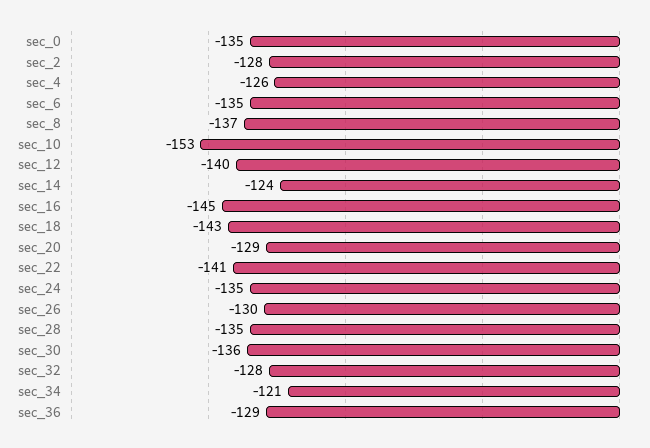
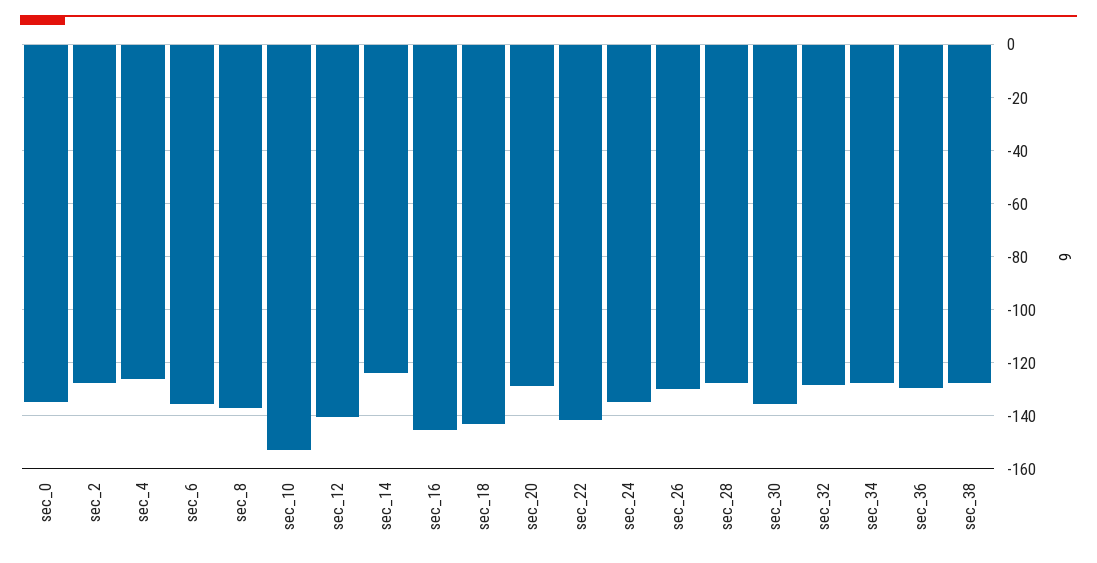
  {
    "sec_0": -135,
    "sec_2": -128,
    "sec_4": -126,
    "sec_6": -135,
    "sec_8": -137,
    "sec_10": -153,
    "sec_12": -140,
    "sec_14": -124,
    "sec_16": -145,
    "sec_18": -143,
    "sec_20": -129,
    "sec_22": -141,
    "sec_24": -135,
    "sec_26": -130,
-   "sec_28": -135,
+   "sec_28": -127.5,
    "sec_30": -136,
    "sec_32": -128,
-   "sec_34": -121,
+   "sec_34": -127.5,
-   "sec_36": -129
+   "sec_36": -129,
+   "sec_38": -127.5
  }

